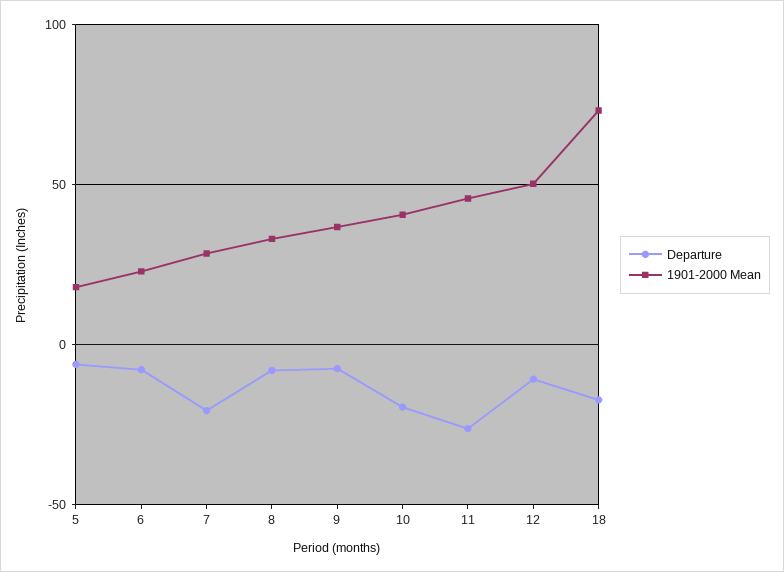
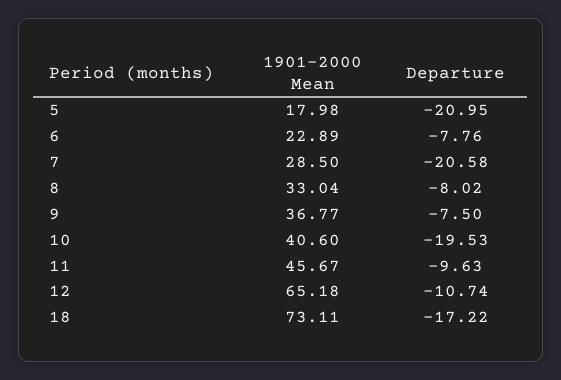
  {
    "Departure": {
-     "5": -5,
+     "5": -20.95,
      "6": -7.76,
      "7": -20.58,
      "8": -8.02,
      "9": -7.5,
      "10": -19.53,
-     "11": -25,
+     "11": -9.63,
      "12": -10.74,
      "18": -17.22
    },
    "1901-2000 Mean": {
      "5": 17.98,
      "6": 22.89,
      "7": 28.5,
      "8": 33.04,
      "9": 36.77,
      "10": 40.6,
      "11": 45.67,
-     "12": 50,
+     "12": 65.18,
      "18": 73.11
    }
  }

